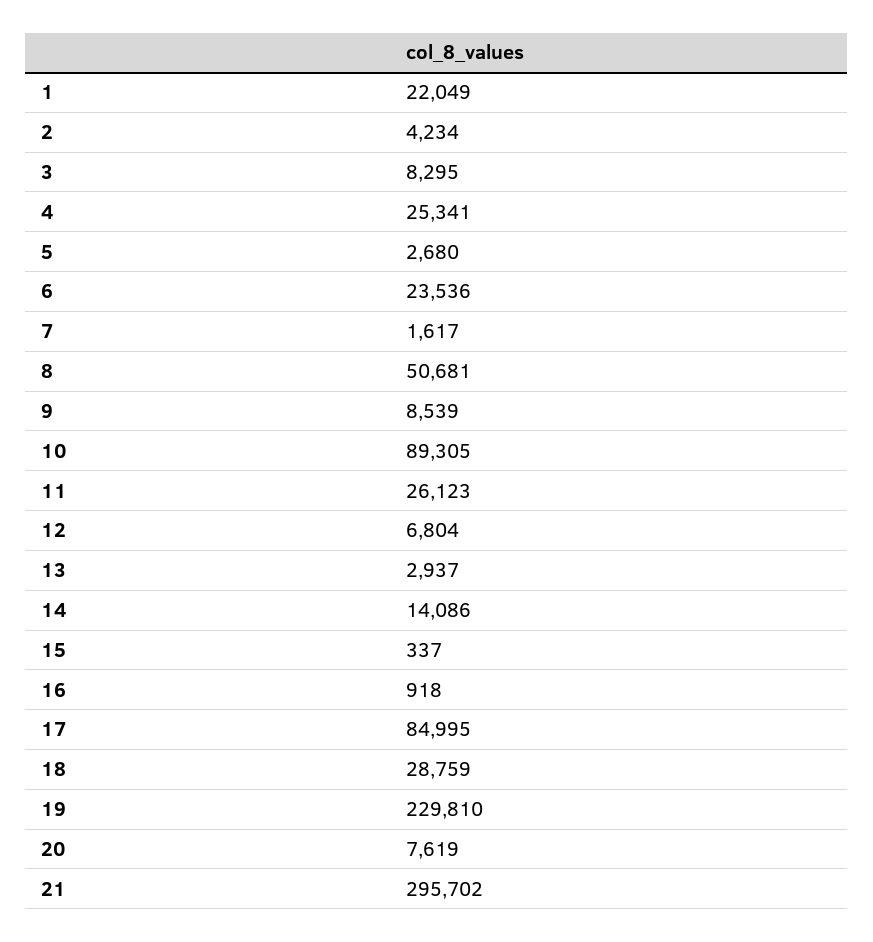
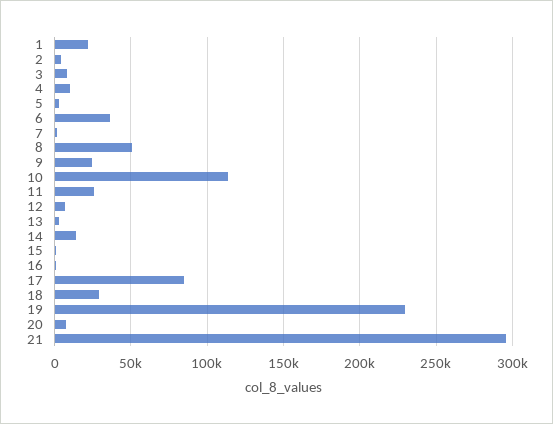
  {
    "1": 22049,
    "2": 4234,
    "3": 8295,
-   "4": 25341,
+   "4": 10000,
    "5": 2680,
-   "6": 23536,
+   "6": 35000,
    "7": 1617,
    "8": 50681,
-   "9": 8539,
+   "9": 25000,
-   "10": 89305,
+   "10": 115000,
    "11": 26123,
    "12": 6804,
    "13": 2937,
    "14": 14086,
    "15": 337,
    "16": 918,
    "17": 84995,
    "18": 28759,
    "19": 229810,
    "20": 7619,
    "21": 295702
  }

